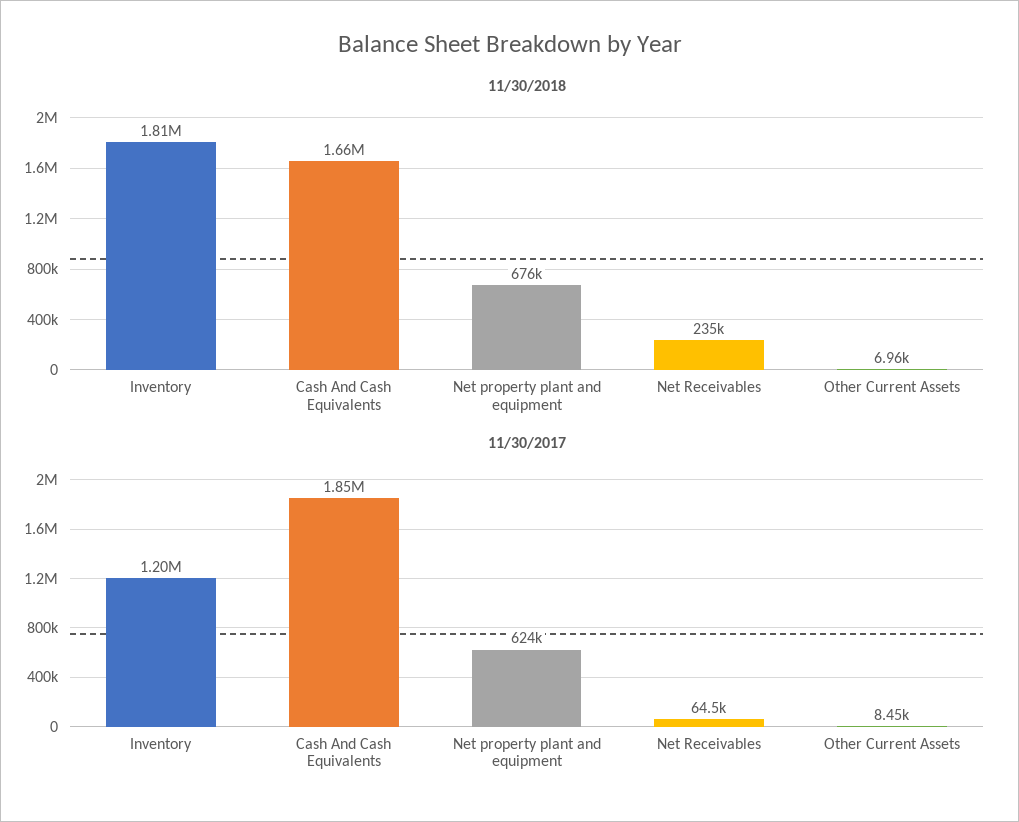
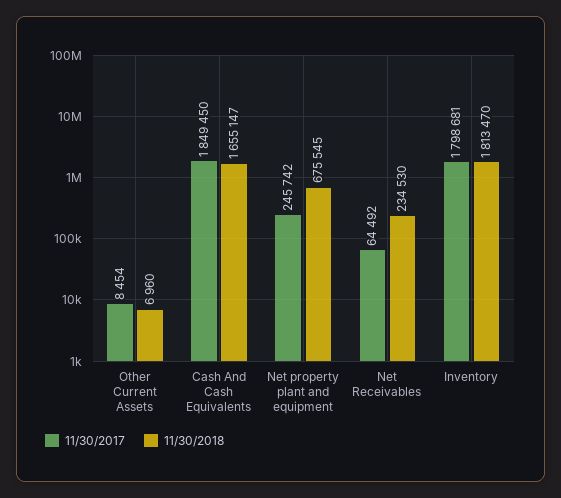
  {
    "11/30/2018": {
      "Inventory": 1813470,
      "Cash And Cash Equivalents": 1655147,
      "Net property plant and equipment": 675545,
      "Net Receivables": 234530,
      "Other Current Assets": 6960
    },
    "11/30/2017": {
-     "Inventory": 1200000,
+     "Inventory": 1798681,
      "Cash And Cash Equivalents": 1849450,
-     "Net property plant and equipment": 624000,
+     "Net property plant and equipment": 245742,
      "Net Receivables": 64492,
      "Other Current Assets": 8454
    }
  }

